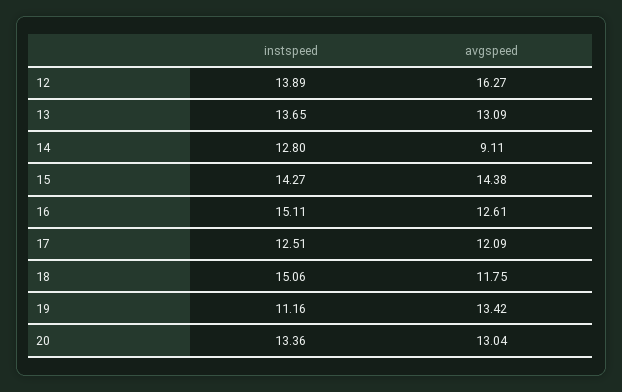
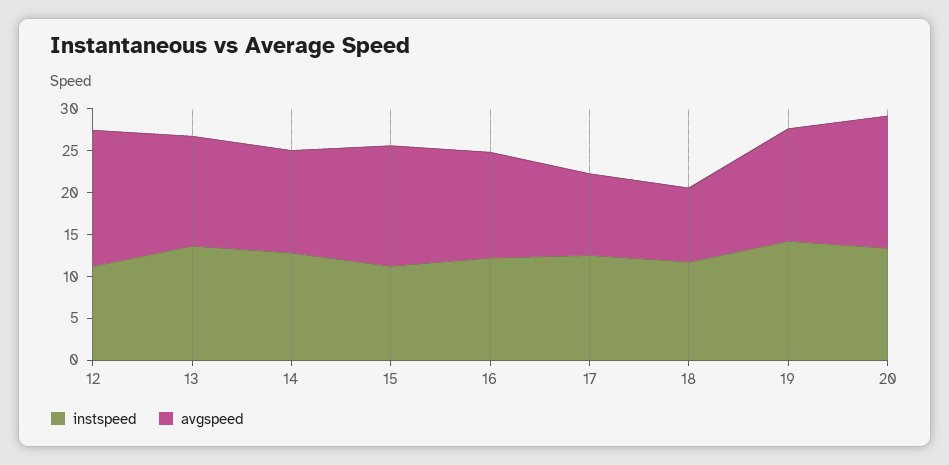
  {
    "instspeed": {
-     "12": 13.89,
+     "12": 11,
      "13": 13.65,
      "14": 12.8,
-     "15": 14.27,
+     "15": 11,
-     "16": 15.11,
+     "16": 12,
      "17": 12.51,
-     "18": 15.06,
+     "18": 12,
-     "19": 11.16,
+     "19": 14,
      "20": 13.36
    },
    "avgspeed": {
      "12": 16.27,
      "13": 13.09,
-     "14": 9.11,
+     "14": 12,
      "15": 14.38,
      "16": 12.61,
-     "17": 12.09,
+     "17": 10,
-     "18": 11.75,
+     "18": 9,
      "19": 13.42,
-     "20": 13.04
+     "20": 16
    }
  }

